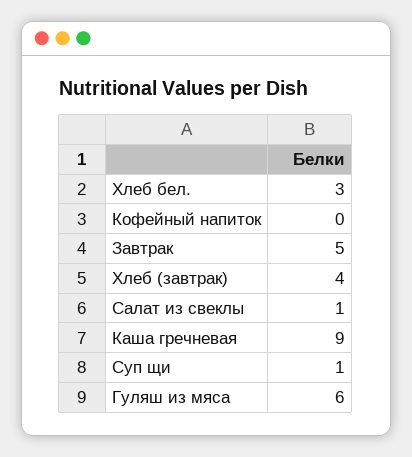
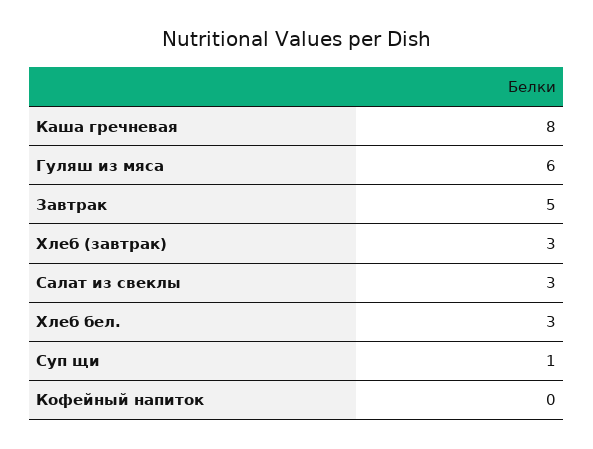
  {
    "Хлеб бел.": 3,
    "Кофейный напиток": 0,
    "Завтрак": 5,
-   "Хлеб (завтрак)": 4,
+   "Хлеб (завтрак)": 3,
-   "Салат из свеклы": 1,
+   "Салат из свеклы": 3,
-   "Каша гречневая": 9,
+   "Каша гречневая": 8,
    "Суп щи": 1,
    "Гуляш из мяса": 6
  }

